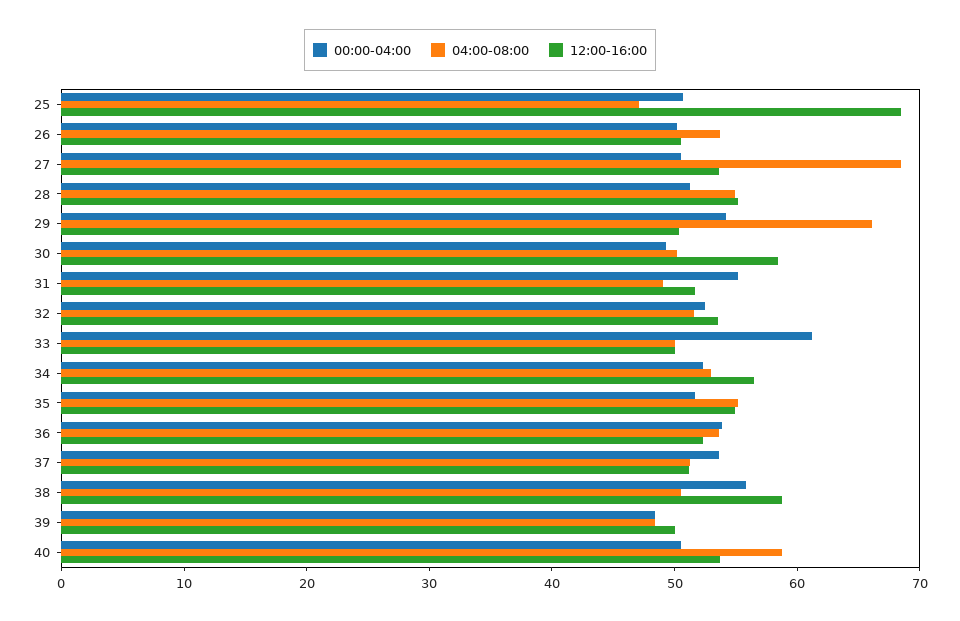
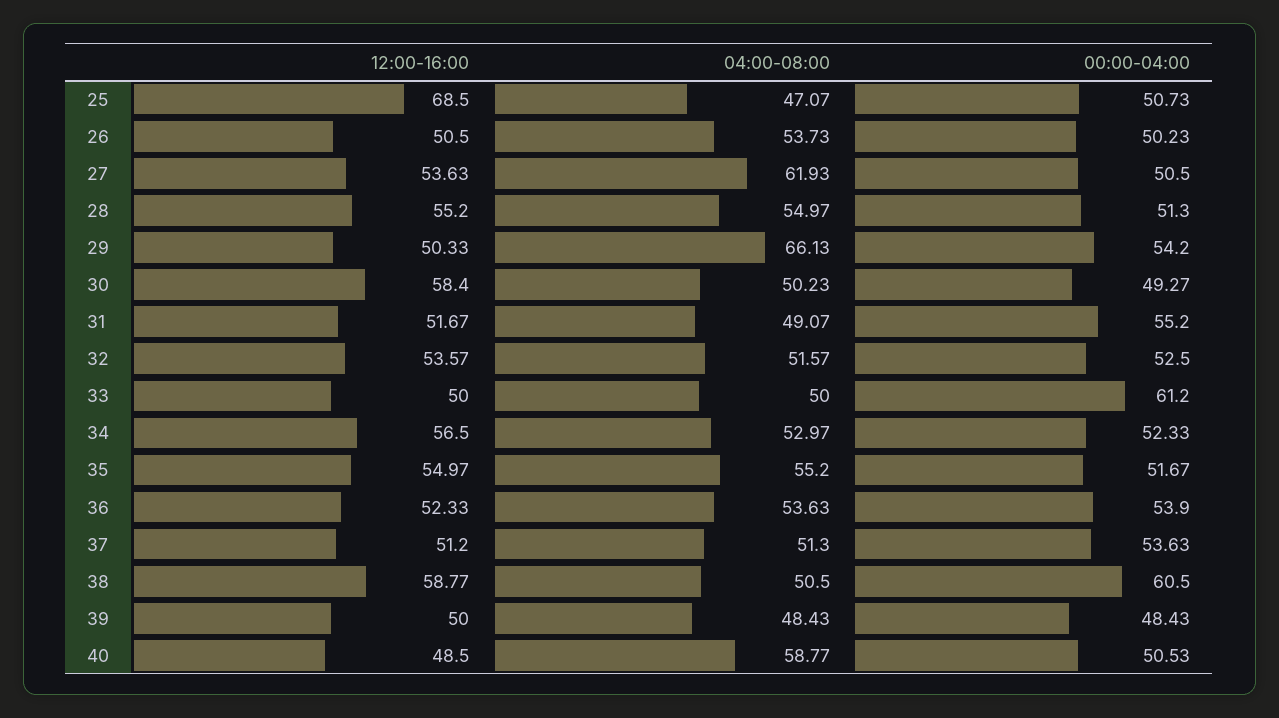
  {
    "00:00-04:00": {
      "25": 50.73,
      "26": 50.23,
      "27": 50.5,
      "28": 51.3,
      "29": 54.2,
      "30": 49.27,
      "31": 55.2,
      "32": 52.5,
      "33": 61.2,
      "34": 52.33,
      "35": 51.67,
      "36": 53.9,
      "37": 53.63,
-     "38": 56,
+     "38": 60.5,
      "39": 48.43,
      "40": 50.53
    },
    "04:00-08:00": {
      "25": 47.07,
      "26": 53.73,
-     "27": 68,
+     "27": 61.93,
      "28": 54.97,
      "29": 66.13,
      "30": 50.23,
      "31": 49.07,
      "32": 51.57,
      "33": 50,
      "34": 52.97,
      "35": 55.2,
      "36": 53.63,
      "37": 51.3,
      "38": 50.5,
      "39": 48.43,
      "40": 58.77
    },
    "12:00-16:00": {
      "25": 68.5,
      "26": 50.5,
      "27": 53.63,
      "28": 55.2,
      "29": 50.33,
      "30": 58.4,
      "31": 51.67,
      "32": 53.57,
      "33": 50,
      "34": 56.5,
      "35": 54.97,
      "36": 52.33,
      "37": 51.2,
      "38": 58.77,
      "39": 50,
-     "40": 54
+     "40": 48.5
    }
  }

